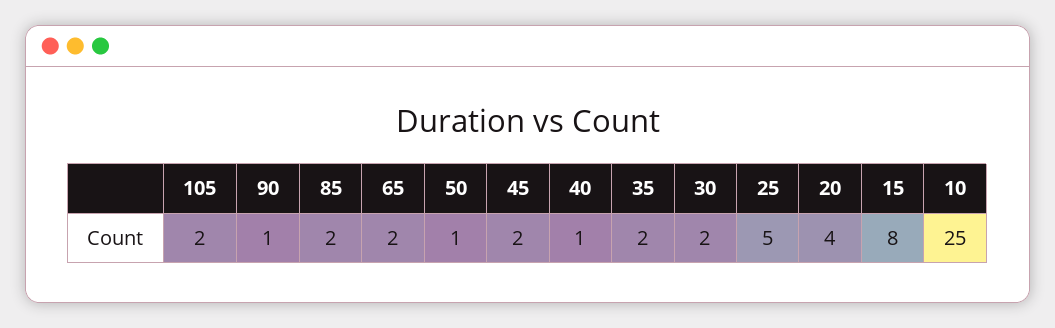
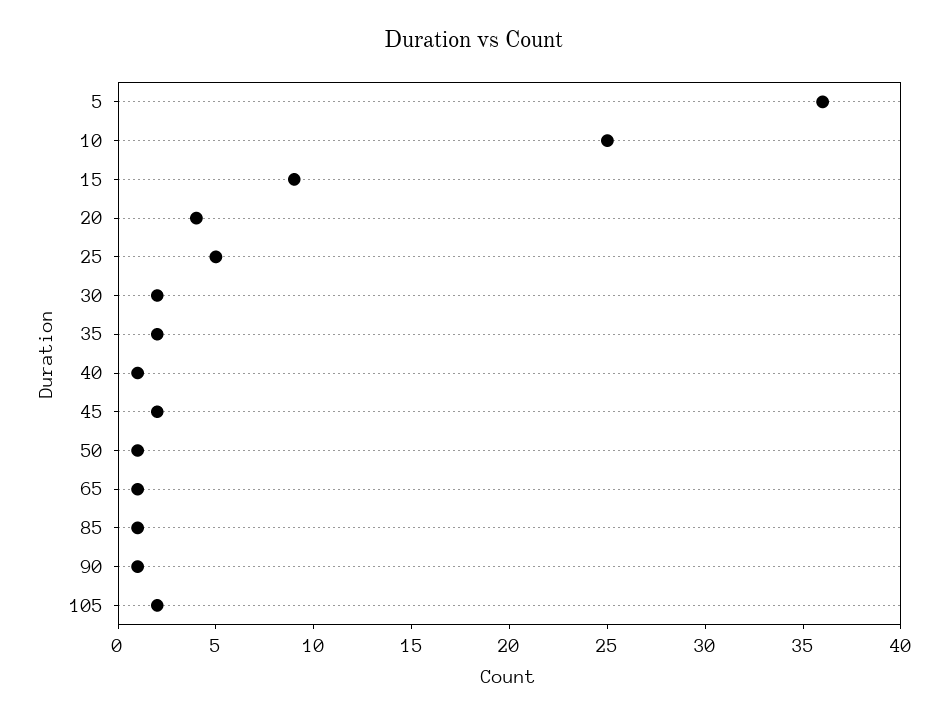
  {
    "105": 2,
    "90": 1,
-   "85": 2,
+   "85": 1,
-   "65": 2,
+   "65": 1,
    "50": 1,
    "45": 2,
    "40": 1,
    "35": 2,
    "30": 2,
    "25": 5,
    "20": 4,
-   "15": 8,
+   "15": 9,
-   "10": 25
+   "10": 25,
+   "5": 36
  }

